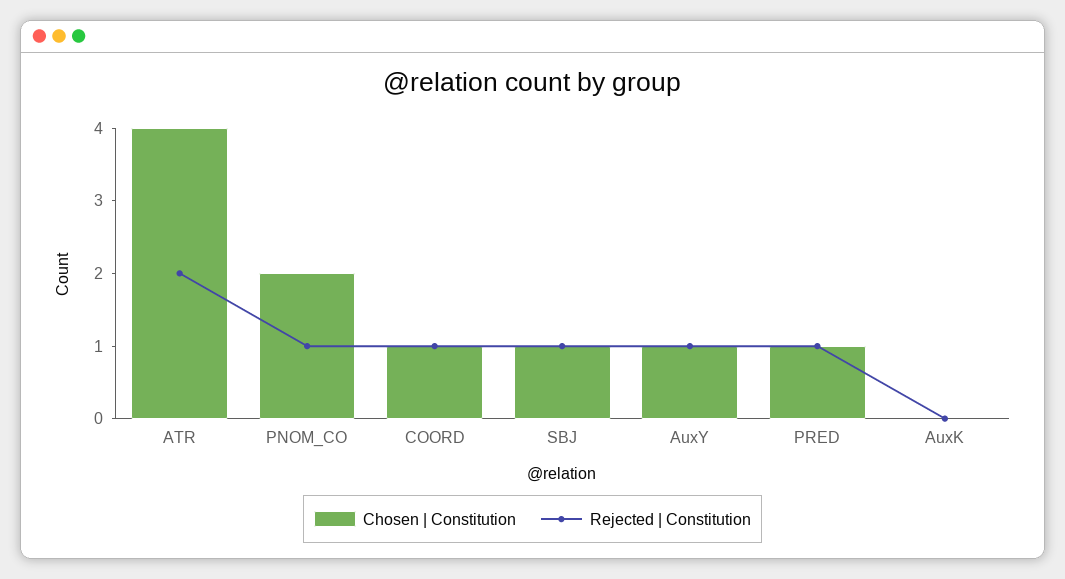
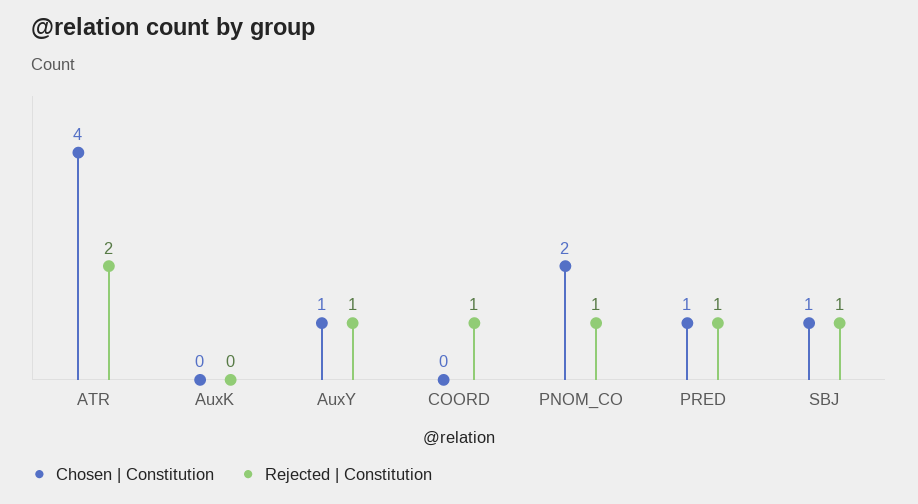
  {
    "Chosen | Constitution": {
      "ATR": 4,
      "PNOM_CO": 2,
-     "COORD": 1,
+     "COORD": 0,
      "SBJ": 1,
      "AuxY": 1,
      "PRED": 1,
      "AuxK": 0
    },
    "Rejected | Constitution": {
      "ATR": 2,
      "PNOM_CO": 1,
      "COORD": 1,
      "SBJ": 1,
      "AuxY": 1,
      "PRED": 1,
      "AuxK": 0
    }
  }

